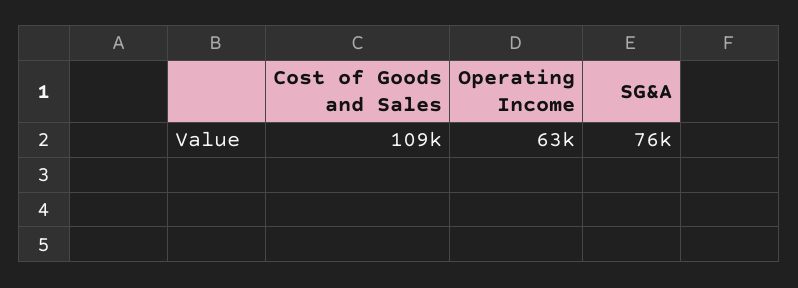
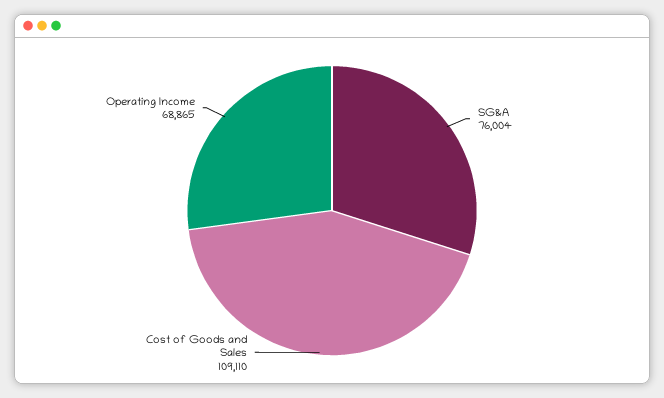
  {
    "Cost of Goods and Sales": 109110,
-   "Operating Income": 63000,
+   "Operating Income": 68865,
    "SG&A": 76004
  }

